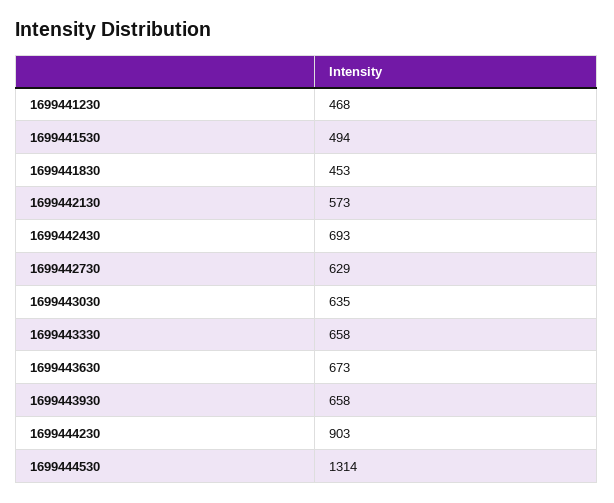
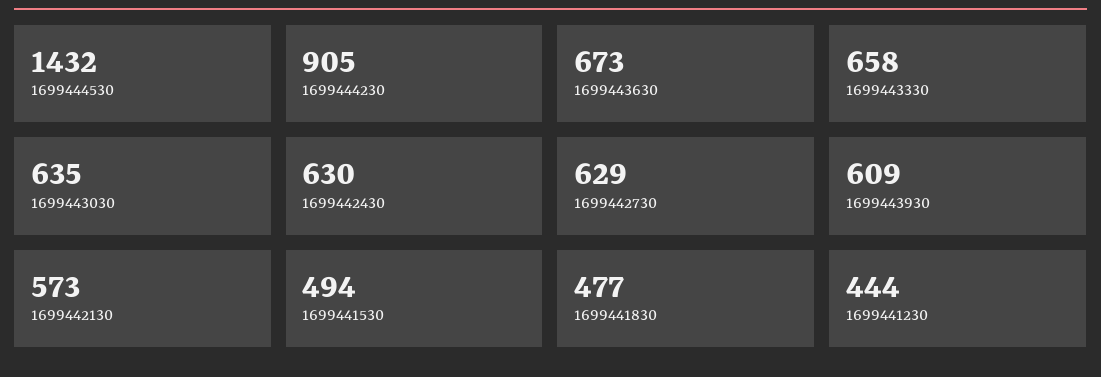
  {
-   "1699441230": 468,
+   "1699441230": 444,
    "1699441530": 494,
-   "1699441830": 453,
+   "1699441830": 477,
    "1699442130": 573,
-   "1699442430": 693,
+   "1699442430": 630,
    "1699442730": 629,
    "1699443030": 635,
    "1699443330": 658,
    "1699443630": 673,
-   "1699443930": 658,
+   "1699443930": 609,
-   "1699444230": 903,
+   "1699444230": 905,
-   "1699444530": 1314
+   "1699444530": 1432
  }

